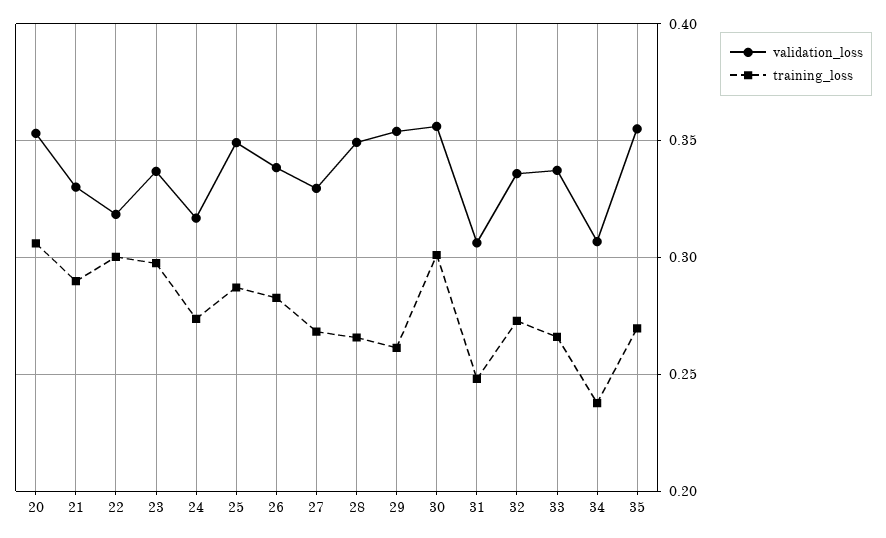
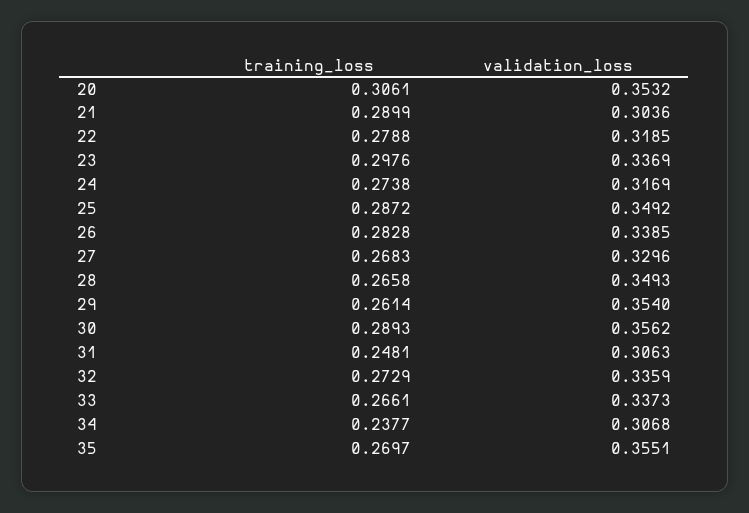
  {
    "validation_loss": {
      "20": 0.3532,
-     "21": 0.33,
+     "21": 0.3036,
      "22": 0.3185,
      "23": 0.3369,
      "24": 0.3169,
      "25": 0.3492,
      "26": 0.3385,
      "27": 0.3296,
      "28": 0.3493,
      "29": 0.354,
      "30": 0.3562,
      "31": 0.3063,
      "32": 0.3359,
      "33": 0.3373,
      "34": 0.3068,
      "35": 0.3551
    },
    "training_loss": {
      "20": 0.3061,
      "21": 0.2899,
-     "22": 0.3,
+     "22": 0.2788,
      "23": 0.2976,
      "24": 0.2738,
      "25": 0.2872,
      "26": 0.2828,
      "27": 0.2683,
      "28": 0.2658,
      "29": 0.2614,
-     "30": 0.3,
+     "30": 0.2893,
      "31": 0.2481,
      "32": 0.2729,
      "33": 0.2661,
      "34": 0.2377,
      "35": 0.2697
    }
  }

